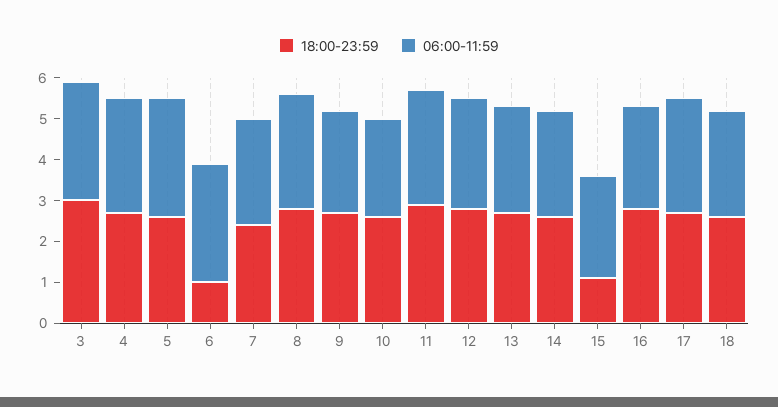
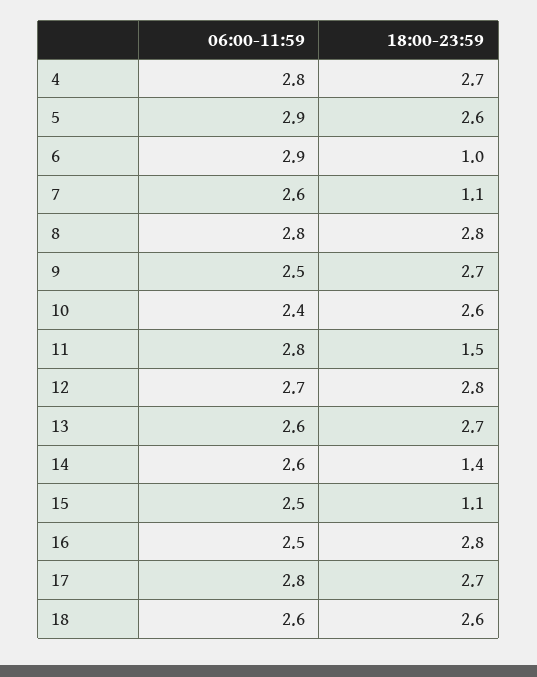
  {
    "18:00-23:59": {
-     "3": 3,
      "4": 2.7,
      "5": 2.6,
      "6": 1,
-     "7": 2.5,
+     "7": 1.1,
      "8": 2.8,
      "9": 2.7,
      "10": 2.6,
-     "11": 3,
+     "11": 1.5,
      "12": 2.8,
      "13": 2.7,
-     "14": 2.5,
+     "14": 1.4,
      "15": 1.1,
      "16": 2.8,
      "17": 2.7,
      "18": 2.6
    },
    "06:00-11:59": {
-     "3": 3,
      "4": 2.8,
      "5": 2.9,
      "6": 2.9,
      "7": 2.6,
      "8": 2.8,
      "9": 2.5,
      "10": 2.4,
      "11": 2.8,
      "12": 2.7,
      "13": 2.6,
      "14": 2.6,
      "15": 2.5,
      "16": 2.5,
      "17": 2.8,
      "18": 2.6
    }
  }

